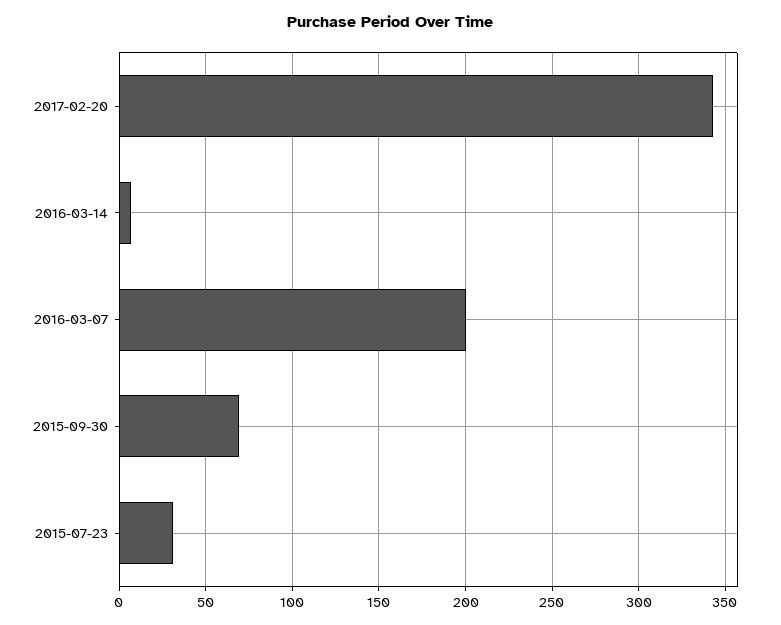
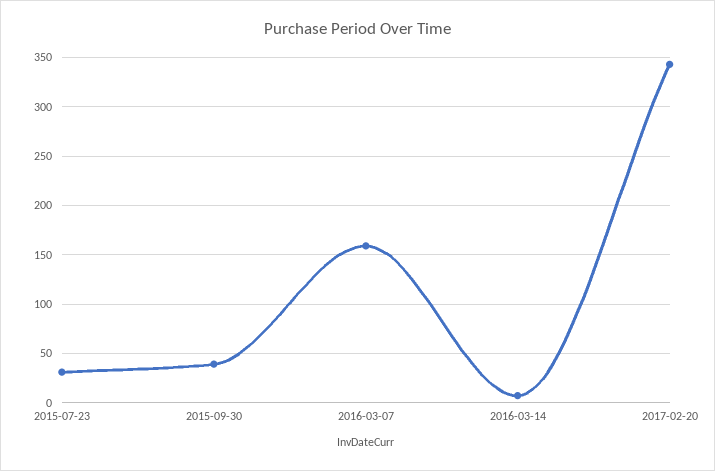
  {
    "2017-02-20": 345,
    "2016-03-14": 5,
-   "2016-03-07": 200,
+   "2016-03-07": 160,
-   "2015-09-30": 70,
+   "2015-09-30": 40,
    "2015-07-23": 30
  }

